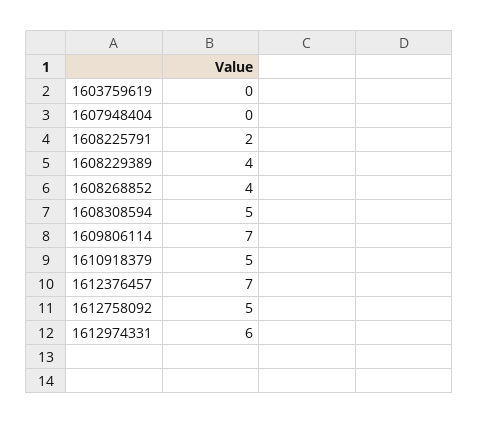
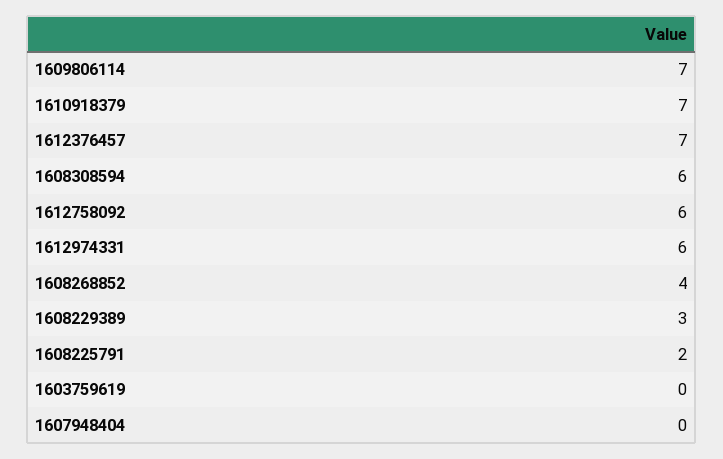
  {
    "1603759619": 0,
    "1607948404": 0,
    "1608225791": 2,
-   "1608229389": 4,
+   "1608229389": 3,
    "1608268852": 4,
-   "1608308594": 5,
+   "1608308594": 6,
    "1609806114": 7,
-   "1610918379": 5,
+   "1610918379": 7,
    "1612376457": 7,
-   "1612758092": 5,
+   "1612758092": 6,
    "1612974331": 6
  }

